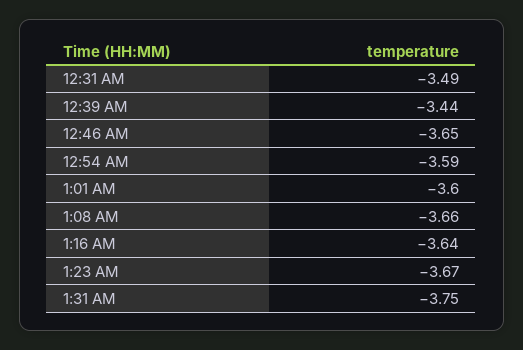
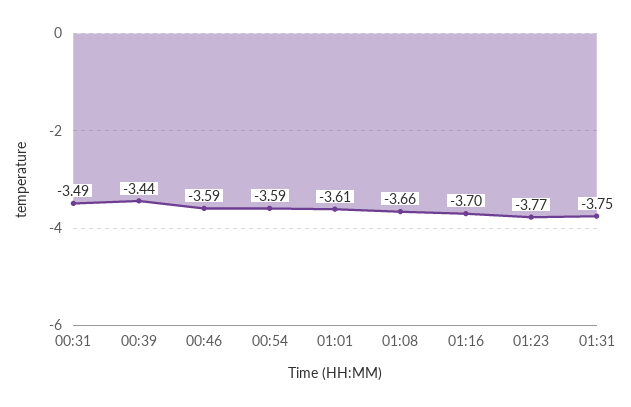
  {
    "12:31 AM": -3.49,
    "12:39 AM": -3.44,
-   "12:46 AM": -3.65,
+   "12:46 AM": -3.59,
    "12:54 AM": -3.59,
-   "1:01 AM": -3.6,
+   "1:01 AM": -3.61,
    "1:08 AM": -3.66,
-   "1:16 AM": -3.64,
+   "1:16 AM": -3.7,
-   "1:23 AM": -3.67,
+   "1:23 AM": -3.77,
    "1:31 AM": -3.75
  }

